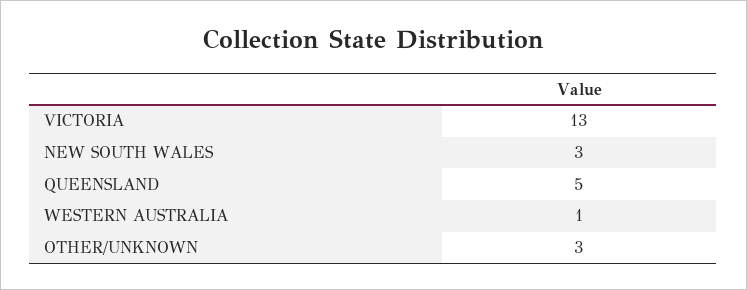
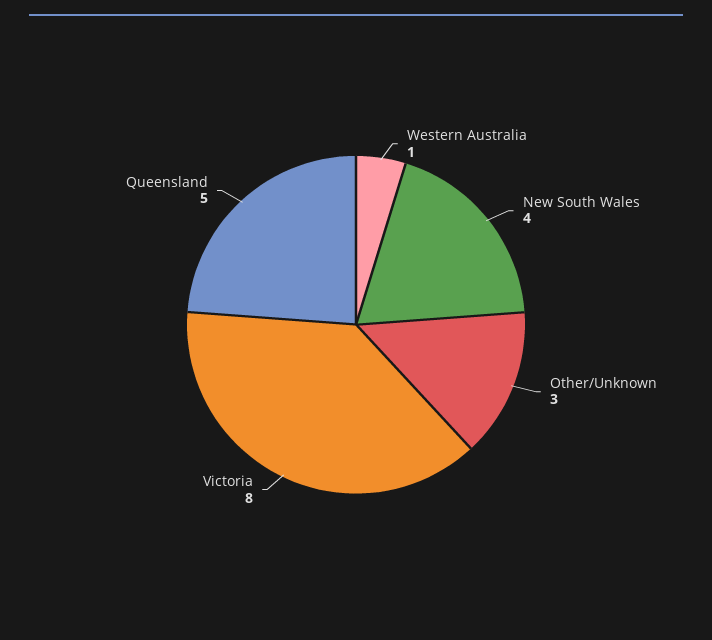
  {
-   "VICTORIA": 13,
+   "VICTORIA": 8,
-   "NEW SOUTH WALES": 3,
+   "NEW SOUTH WALES": 4,
    "QUEENSLAND": 5,
    "WESTERN AUSTRALIA": 1,
    "OTHER/UNKNOWN": 3
  }

